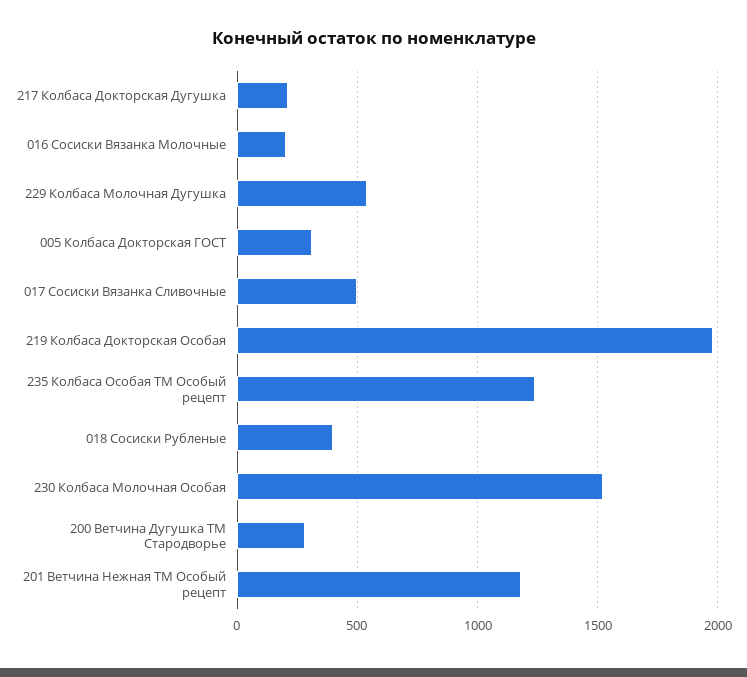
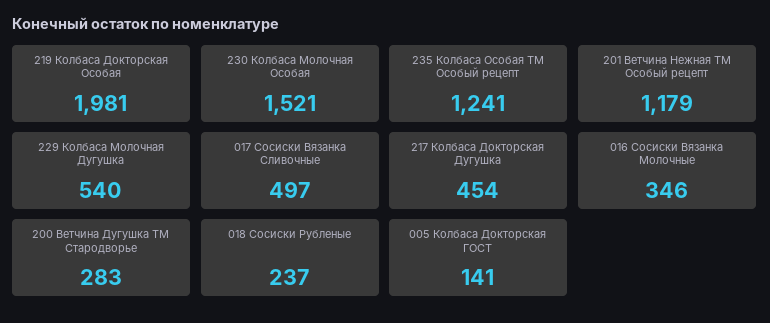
  {
-   "217 Колбаса Докторская Дугушка": 200,
+   "217 Колбаса Докторская Дугушка": 454,
-   "016 Сосиски Вязанка Молочные": 200,
+   "016 Сосиски Вязанка Молочные": 346,
    "229 Колбаса Молочная Дугушка": 540,
-   "005 Колбаса Докторская ГОСТ": 300,
+   "005 Колбаса Докторская ГОСТ": 141,
    "017 Сосиски Вязанка Сливочные": 497,
    "219 Колбаса Докторская Особая": 1981,
    "235 Колбаса Особая ТМ Особый рецепт": 1241,
-   "018 Сосиски Рубленые": 400,
+   "018 Сосиски Рубленые": 237,
    "230 Колбаса Молочная Особая": 1521,
    "200 Ветчина Дугушка ТМ Стародворье": 283,
    "201 Ветчина Нежная ТМ Особый рецепт": 1179
  }

